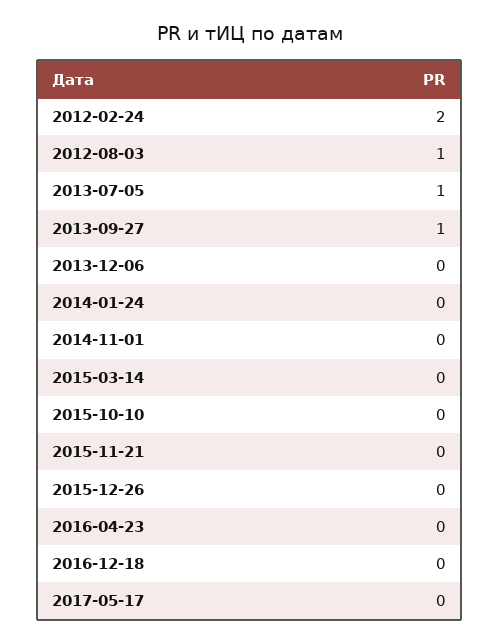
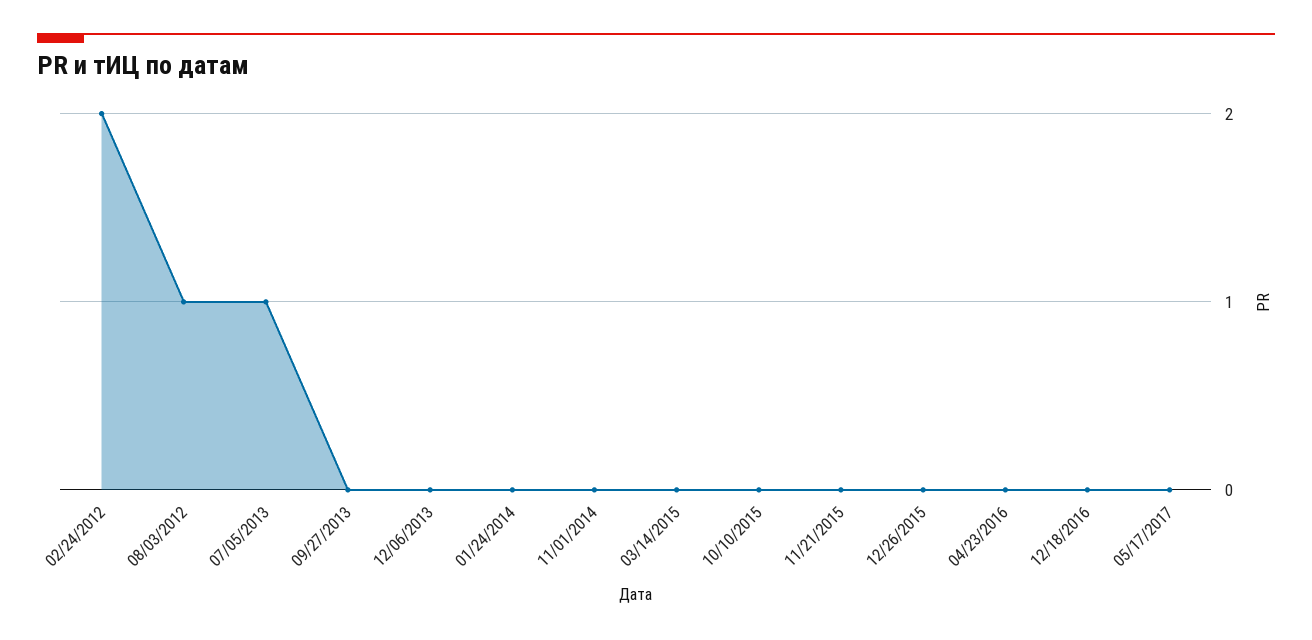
  {
    "2012-02-24": 2,
    "2012-08-03": 1,
    "2013-07-05": 1,
-   "2013-09-27": 1,
+   "2013-09-27": 0,
    "2013-12-06": 0,
    "2014-01-24": 0,
    "2014-11-01": 0,
    "2015-03-14": 0,
    "2015-10-10": 0,
    "2015-11-21": 0,
    "2015-12-26": 0,
    "2016-04-23": 0,
    "2016-12-18": 0,
    "2017-05-17": 0
  }

